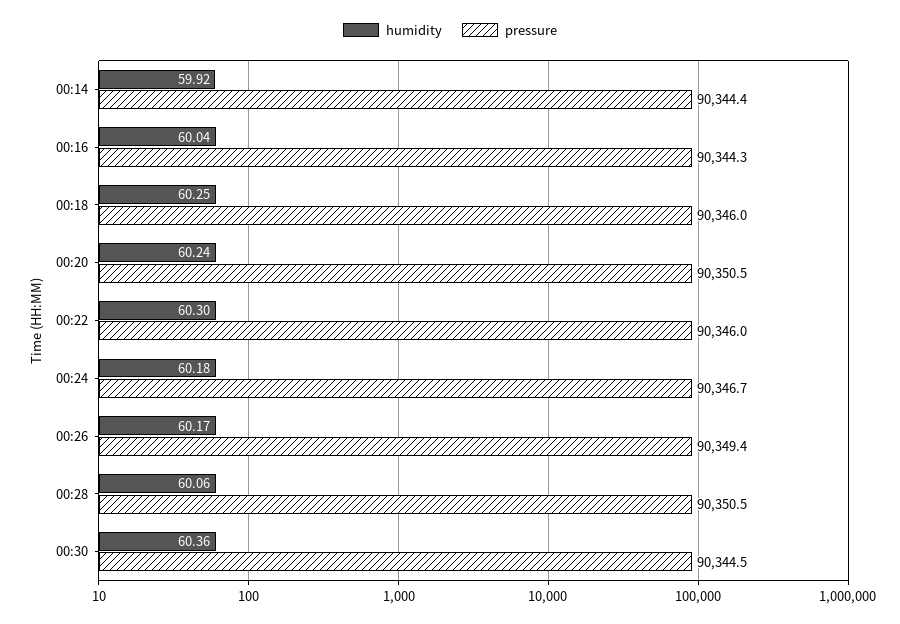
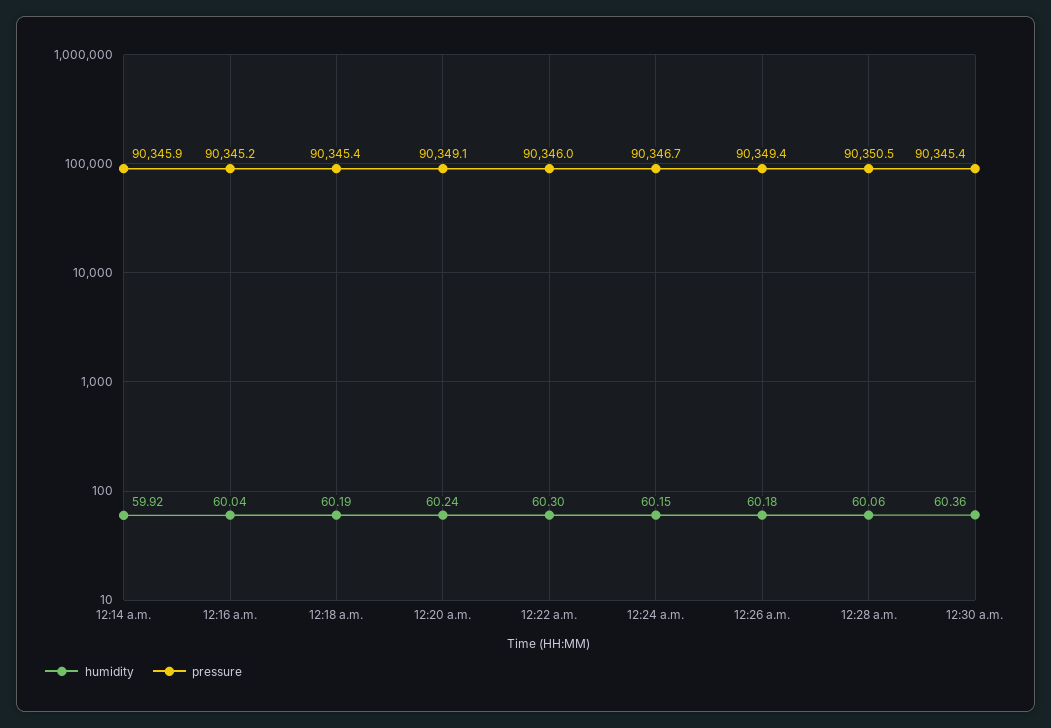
  {
    "humidity": {
      "00:14": 59.92,
      "00:16": 60.04,
-     "00:18": 60.25,
+     "00:18": 60.19,
      "00:20": 60.24,
      "00:22": 60.3,
-     "00:24": 60.18,
+     "00:24": 60.15,
-     "00:26": 60.17,
+     "00:26": 60.18,
      "00:28": 60.06,
      "00:30": 60.36
    },
    "pressure": {
-     "00:14": 90344.4,
+     "00:14": 90345.9,
-     "00:16": 90344.3,
+     "00:16": 90345.2,
-     "00:18": 90346,
+     "00:18": 90345.4,
-     "00:20": 90350.5,
+     "00:20": 90349.1,
      "00:22": 90346,
      "00:24": 90346.7,
      "00:26": 90349.4,
      "00:28": 90350.5,
-     "00:30": 90344.5
+     "00:30": 90345.4
    }
  }

